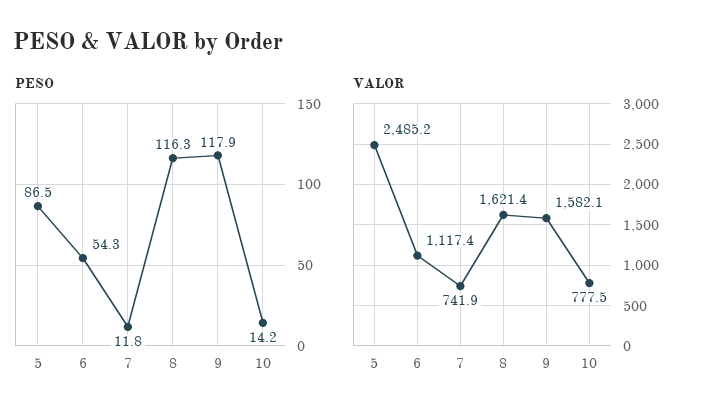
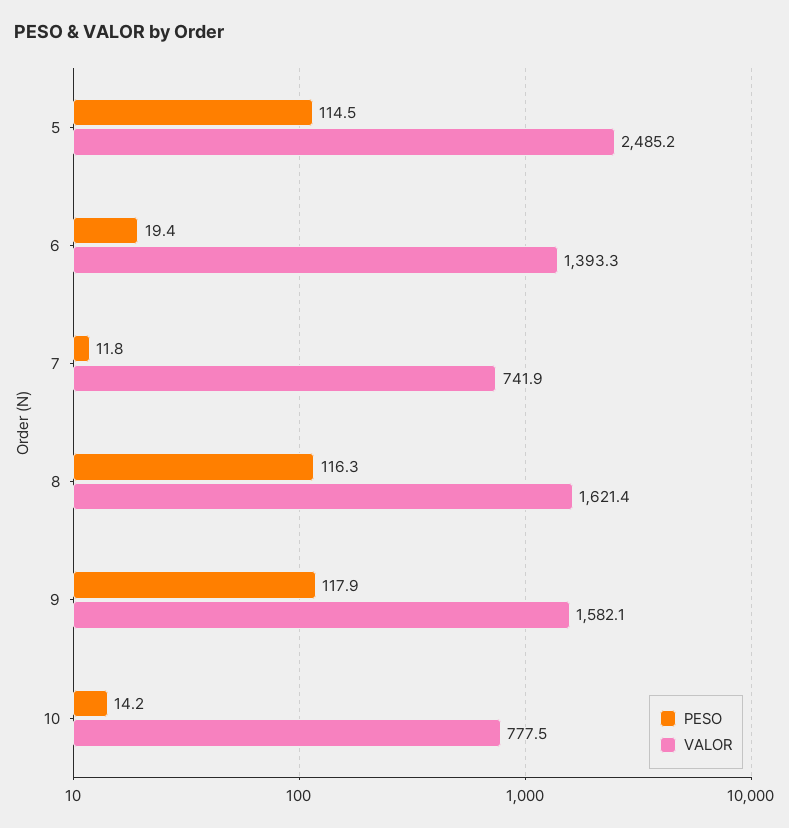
  {
    "PESO": {
-     "5": 86.5,
+     "5": 114.5,
-     "6": 54.3,
+     "6": 19.4,
      "7": 11.8,
      "8": 116.3,
      "9": 117.9,
      "10": 14.2
    },
    "VALOR": {
      "5": 2485.2,
-     "6": 1117.4,
+     "6": 1393.3,
      "7": 741.9,
      "8": 1621.4,
      "9": 1582.1,
      "10": 777.5
    }
  }

